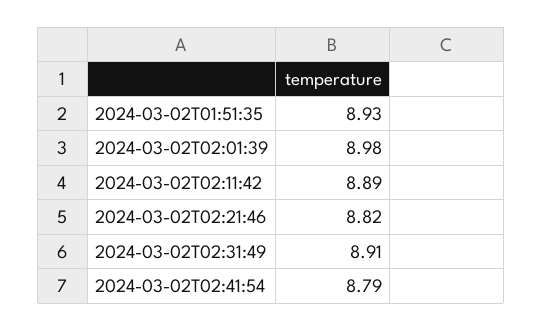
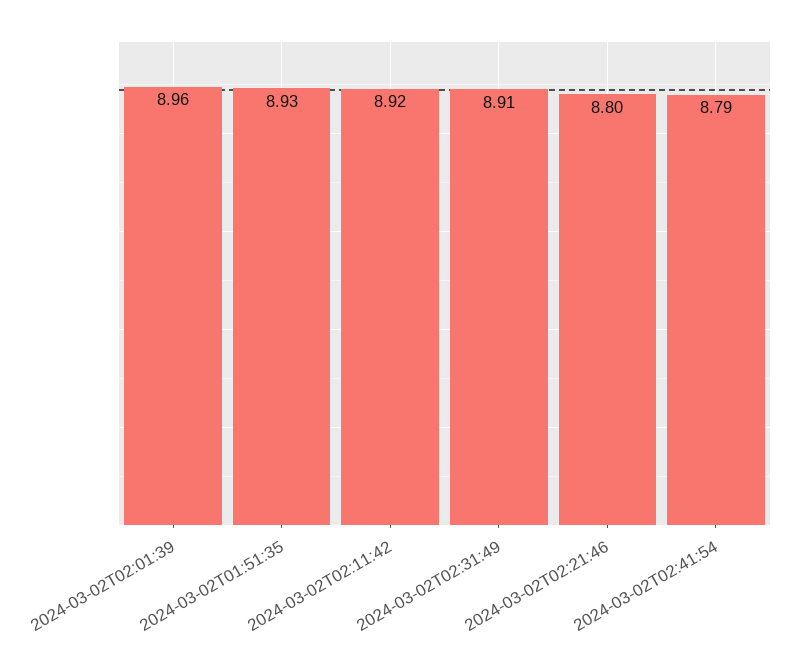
  {
    "2024-03-02T01:51:35": 8.93,
-   "2024-03-02T02:01:39": 8.98,
+   "2024-03-02T02:01:39": 8.96,
-   "2024-03-02T02:11:42": 8.89,
+   "2024-03-02T02:11:42": 8.92,
-   "2024-03-02T02:21:46": 8.82,
+   "2024-03-02T02:21:46": 8.8,
    "2024-03-02T02:31:49": 8.91,
    "2024-03-02T02:41:54": 8.79
  }

